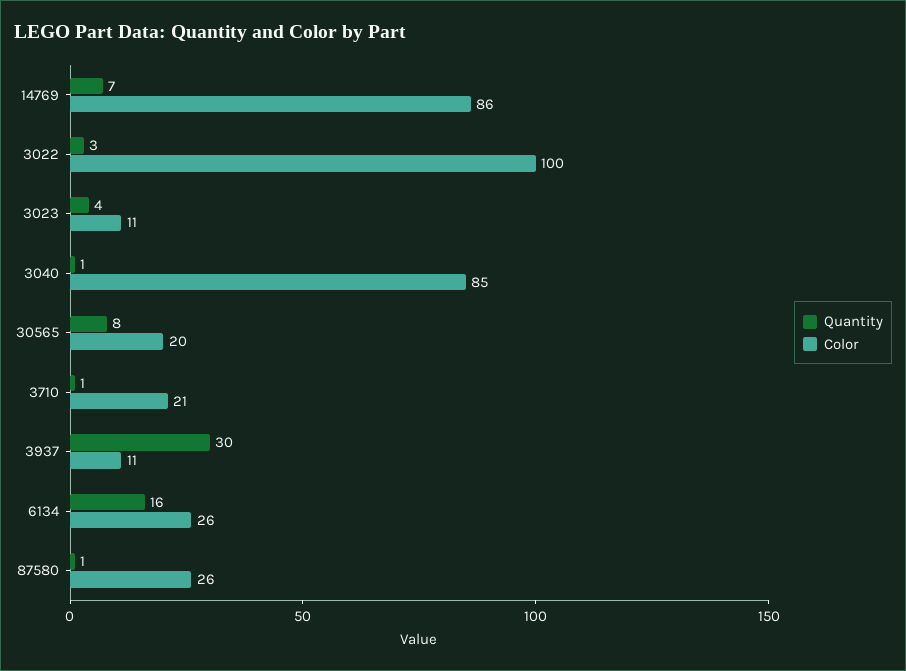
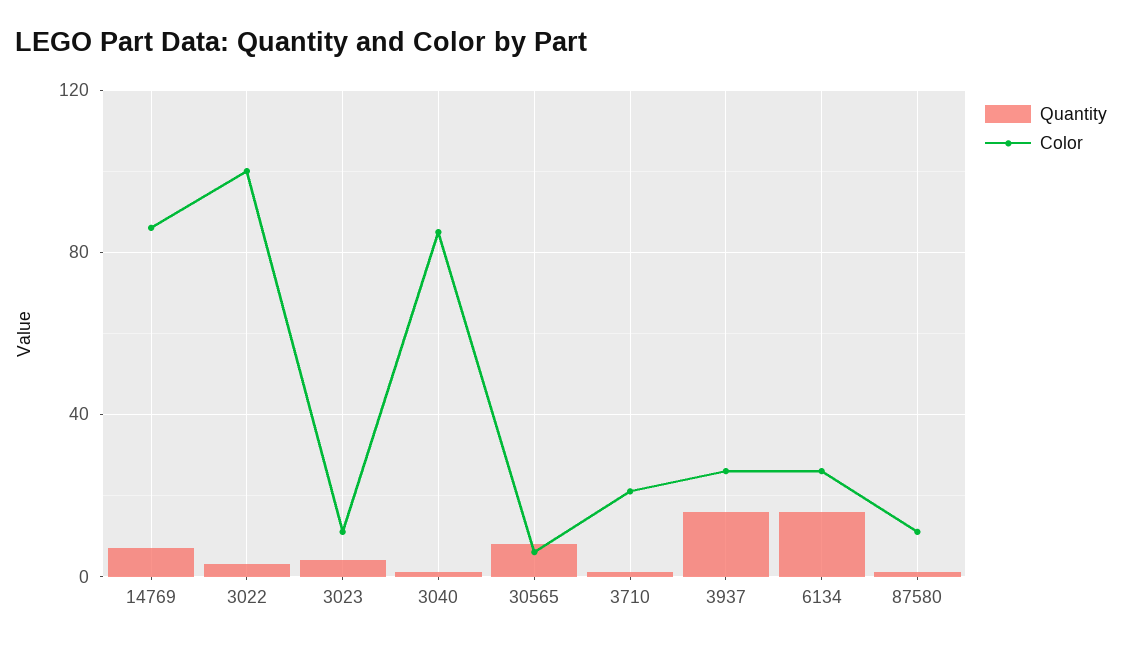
  {
    "Quantity": {
      "14769": 7,
      "3022": 3,
      "3023": 4,
      "3040": 1,
      "30565": 8,
      "3710": 1,
-     "3937": 30,
+     "3937": 15,
      "6134": 16,
      "87580": 1
    },
    "Color": {
      "14769": 86,
      "3022": 100,
      "3023": 11,
      "3040": 85,
-     "30565": 20,
+     "30565": 5,
      "3710": 21,
-     "3937": 11,
+     "3937": 25,
      "6134": 26,
-     "87580": 26
+     "87580": 10
    }
  }

